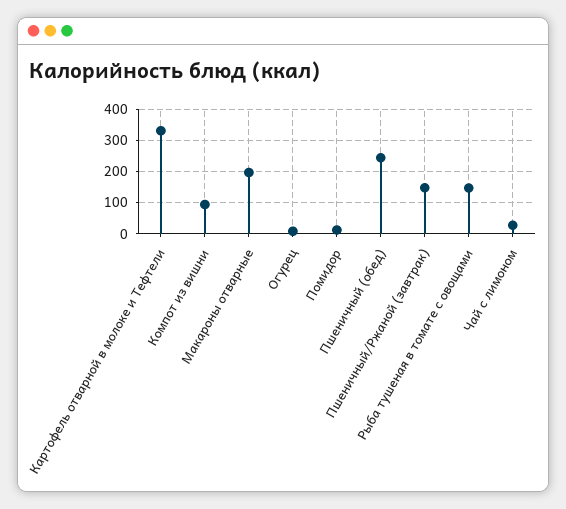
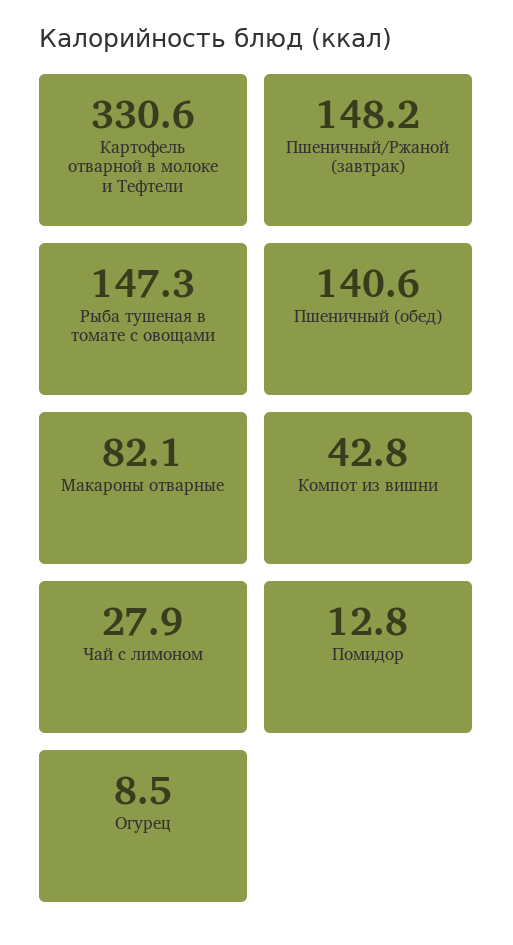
  {
    "Картофель отварной в молоке и Тефтели": 330.6,
-   "Компот из вишни": 100,
+   "Компот из вишни": 42.8,
-   "Макароны отварные": 200,
+   "Макароны отварные": 82.1,
    "Огурец": 8.5,
    "Помидор": 12.8,
-   "Пшеничный (обед)": 240,
+   "Пшеничный (обед)": 140.6,
    "Пшеничный/Ржаной (завтрак)": 148.2,
    "Рыба тушеная в томате с овощами": 147.3,
    "Чай с лимоном": 27.9
  }

